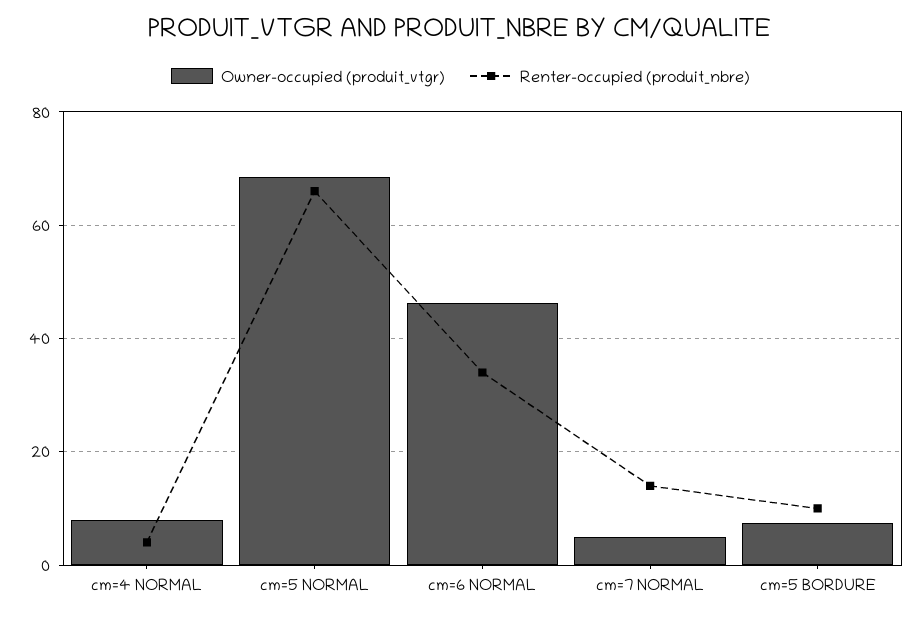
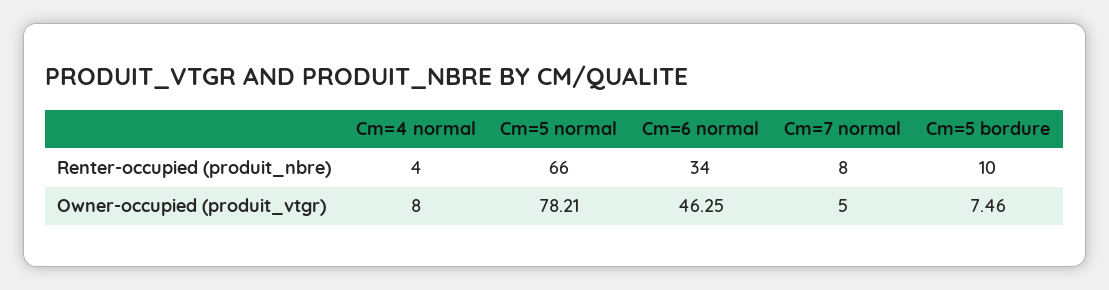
  {
    "Owner-occupied (produit_vtgr)": {
      "cm=4 NORMAL": 8,
-     "cm=5 NORMAL": 68,
+     "cm=5 NORMAL": 78.21,
      "cm=6 NORMAL": 46.25,
      "cm=7 NORMAL": 5,
      "cm=5 BORDURE": 7.46
    },
    "Renter-occupied (produit_nbre)": {
      "cm=4 NORMAL": 4,
      "cm=5 NORMAL": 66,
      "cm=6 NORMAL": 34,
-     "cm=7 NORMAL": 14,
+     "cm=7 NORMAL": 8,
      "cm=5 BORDURE": 10
    }
  }

